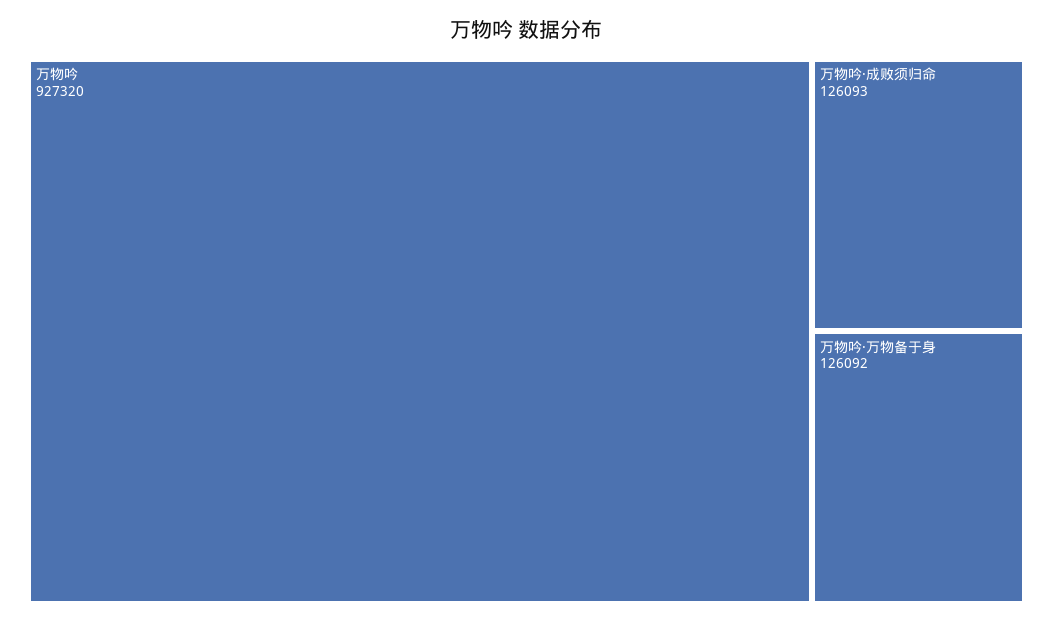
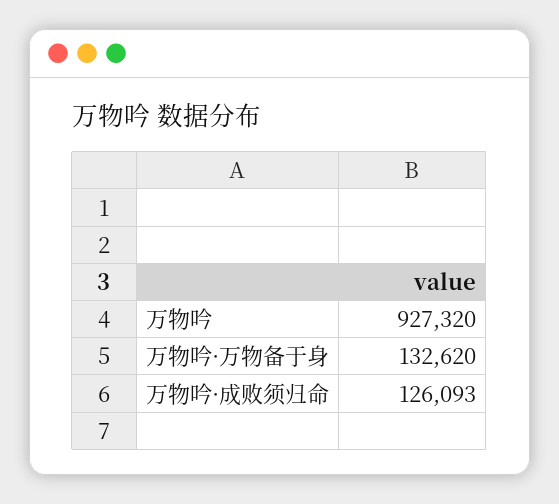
  {
    "万物吟": 927320,
    "万物吟·成败须归命": 126093,
-   "万物吟·万物备于身": 126092
+   "万物吟·万物备于身": 132620
  }

